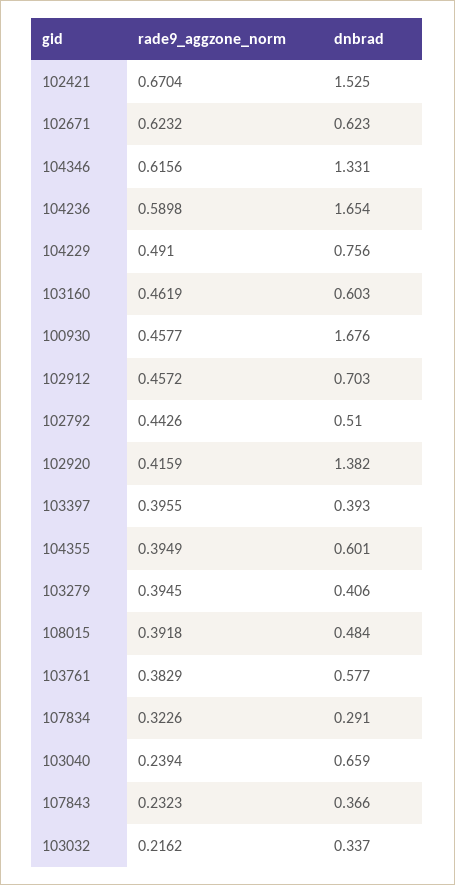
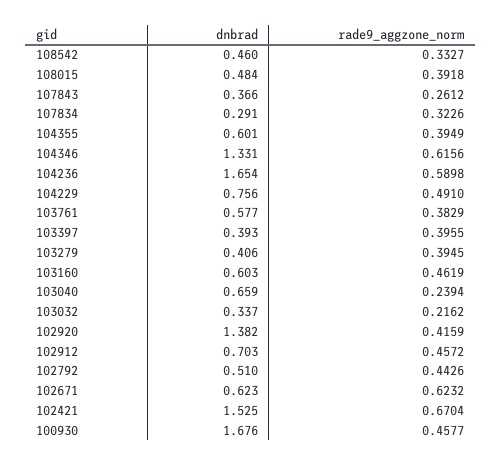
  {
    "rade9_aggzone_norm": {
      "102421": 0.6704,
      "102671": 0.6232,
      "104346": 0.6156,
      "104236": 0.5898,
      "104229": 0.491,
      "103160": 0.4619,
      "100930": 0.4577,
      "102912": 0.4572,
      "102792": 0.4426,
      "102920": 0.4159,
      "103397": 0.3955,
      "104355": 0.3949,
      "103279": 0.3945,
      "108015": 0.3918,
      "103761": 0.3829,
      "107834": 0.3226,
      "103040": 0.2394,
-     "107843": 0.2323,
+     "107843": 0.2612,
-     "103032": 0.2162
+     "103032": 0.2162,
+     "108542": 0.3327
    },
    "dnbrad": {
      "102421": 1.525,
      "102671": 0.623,
      "104346": 1.331,
      "104236": 1.654,
      "104229": 0.756,
      "103160": 0.603,
      "100930": 1.676,
      "102912": 0.703,
      "102792": 0.51,
      "102920": 1.382,
      "103397": 0.393,
      "104355": 0.601,
      "103279": 0.406,
      "108015": 0.484,
      "103761": 0.577,
      "107834": 0.291,
      "103040": 0.659,
      "107843": 0.366,
-     "103032": 0.337
+     "103032": 0.337,
+     "108542": 0.46
    }
  }

